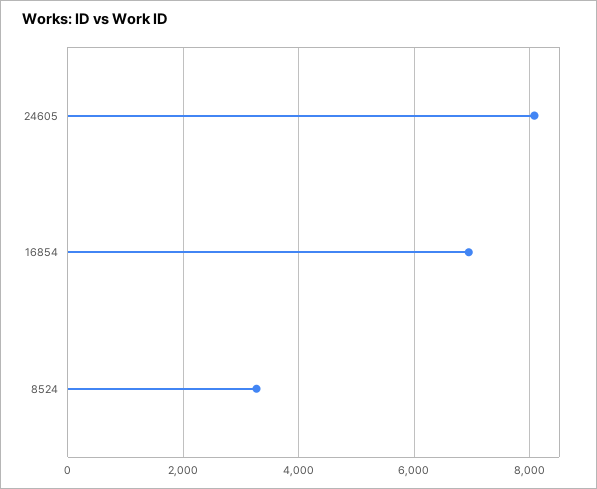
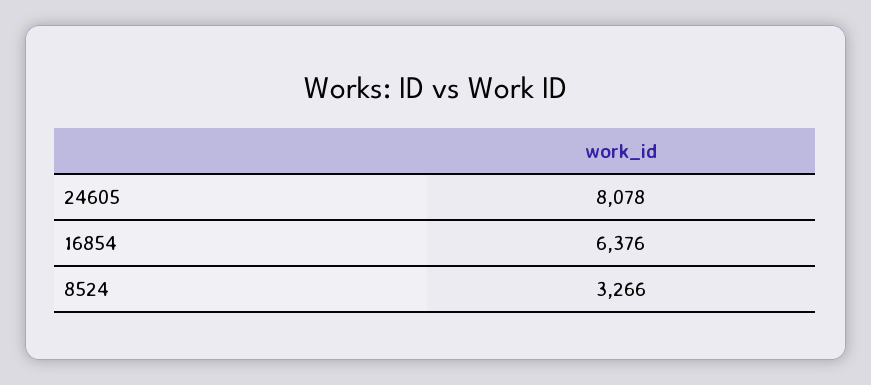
  {
    "24605": 8078,
-   "16854": 7000,
+   "16854": 6376,
    "8524": 3266
  }

